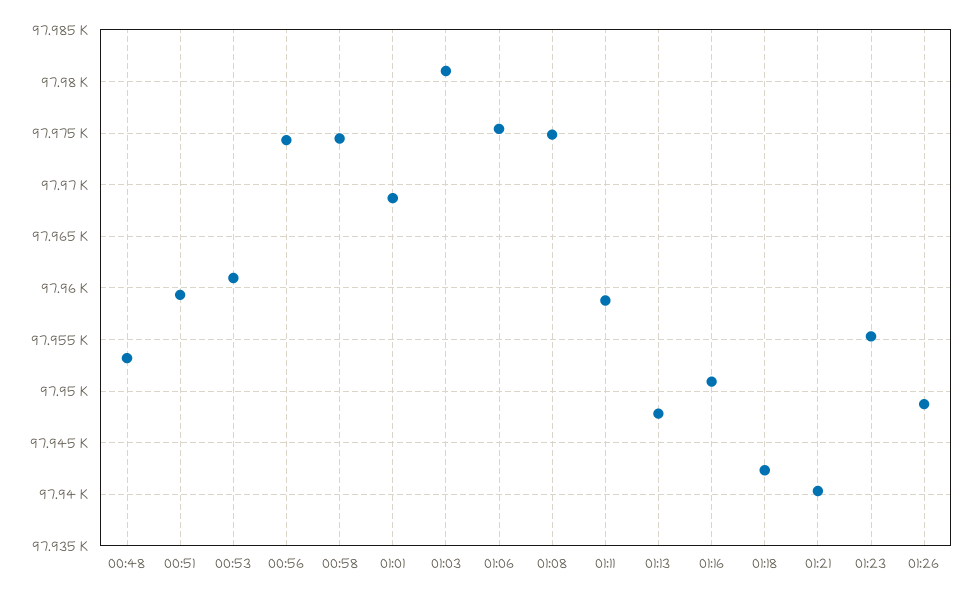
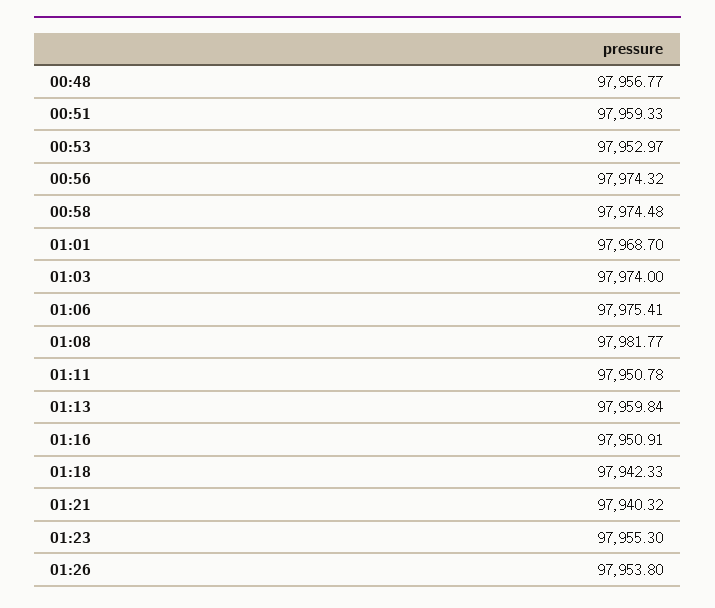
  {
-   "00:48": 97953,
+   "00:48": 97956.77,
    "00:51": 97959.33,
-   "00:53": 97961,
+   "00:53": 97952.97,
    "00:56": 97974.32,
    "00:58": 97974.48,
    "01:01": 97968.7,
-   "01:03": 97981,
+   "01:03": 97974,
    "01:06": 97975.41,
-   "01:08": 97975,
+   "01:08": 97981.77,
-   "01:11": 97959,
+   "01:11": 97950.78,
-   "01:13": 97948,
+   "01:13": 97959.84,
    "01:16": 97950.91,
    "01:18": 97942.33,
    "01:21": 97940.32,
    "01:23": 97955.3,
-   "01:26": 97949
+   "01:26": 97953.8
  }

